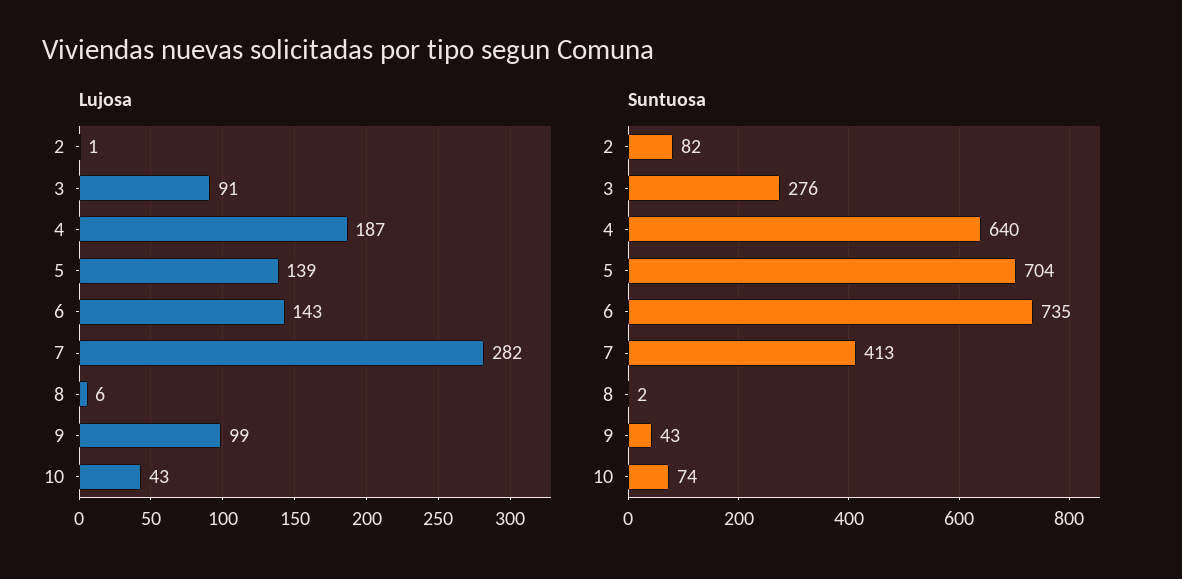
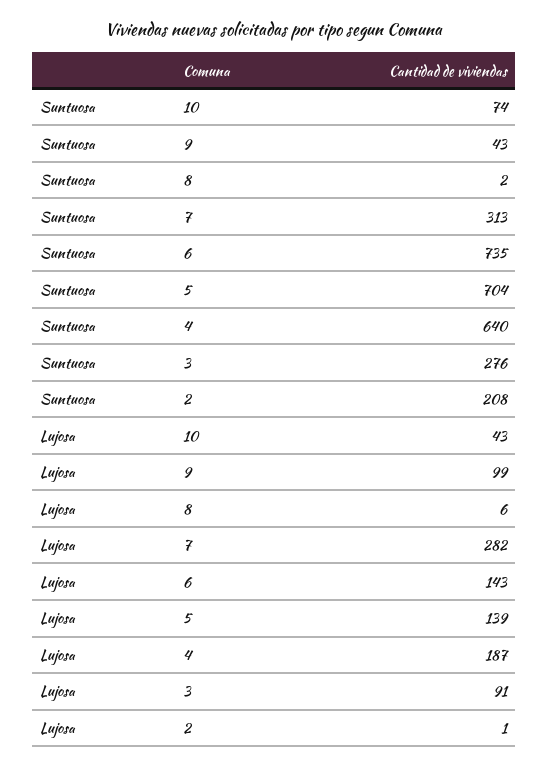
  {
    "Lujosa": {
      "2": 1,
      "3": 91,
      "4": 187,
      "5": 139,
      "6": 143,
      "7": 282,
      "8": 6,
      "9": 99,
      "10": 43
    },
    "Suntuosa": {
-     "2": 82,
+     "2": 208,
      "3": 276,
      "4": 640,
      "5": 704,
      "6": 735,
-     "7": 413,
+     "7": 313,
      "8": 2,
      "9": 43,
      "10": 74
    }
  }

